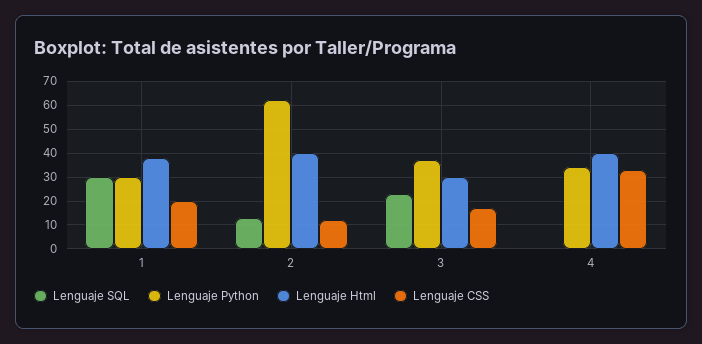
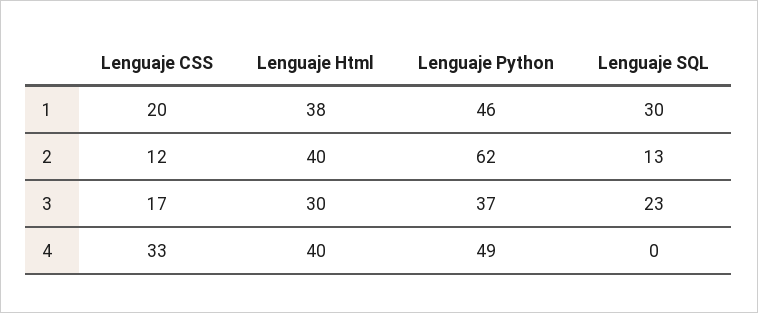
  {
    "Lenguaje SQL": {
      "1": 30,
      "2": 13,
      "3": 23,
      "4": 0
    },
    "Lenguaje Python": {
-     "1": 30,
+     "1": 46,
      "2": 62,
      "3": 37,
-     "4": 35
+     "4": 49
    },
    "Lenguaje Html": {
      "1": 38,
      "2": 40,
      "3": 30,
      "4": 40
    },
    "Lenguaje CSS": {
      "1": 20,
      "2": 12,
      "3": 17,
      "4": 33
    }
  }

